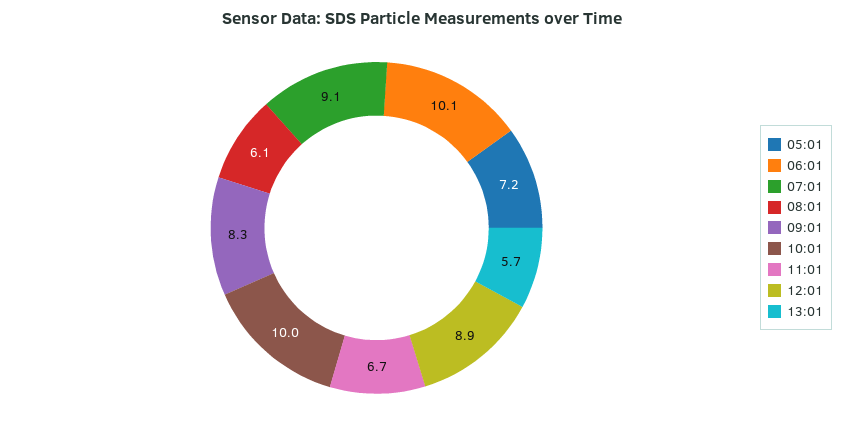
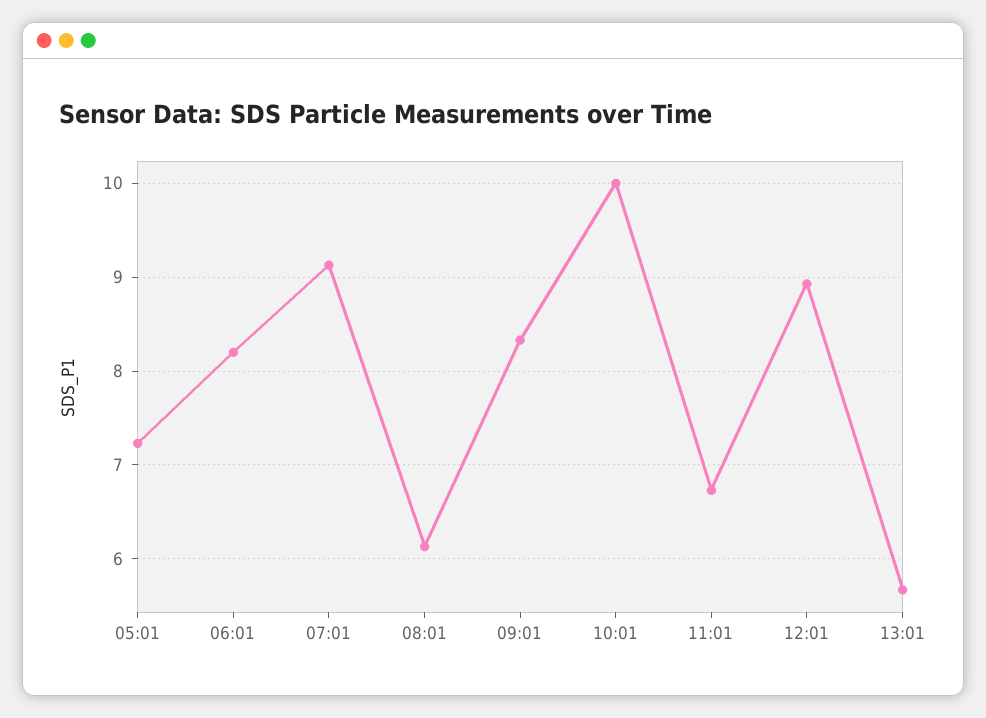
  {
    "05:01": 7.2,
-   "06:01": 10.1,
+   "06:01": 8.2,
    "07:01": 9.1,
    "08:01": 6.1,
    "09:01": 8.3,
    "10:01": 10,
    "11:01": 6.7,
    "12:01": 8.9,
    "13:01": 5.7
  }

